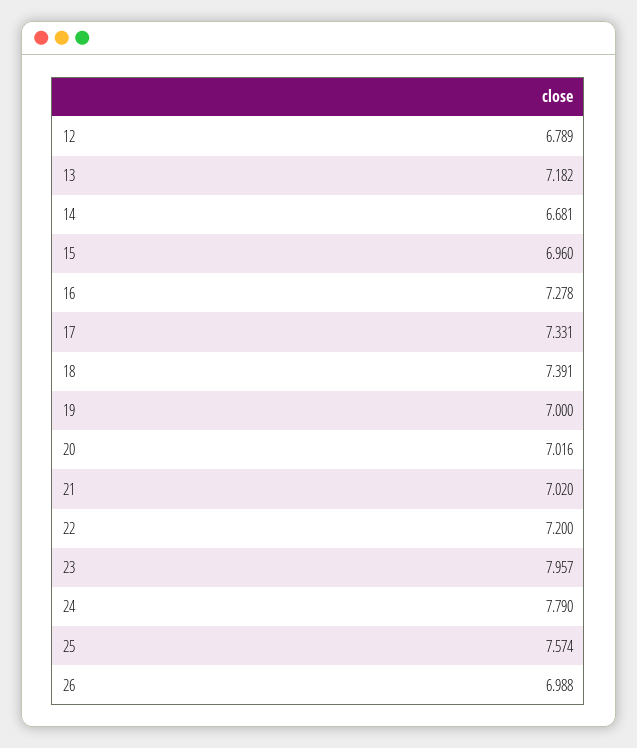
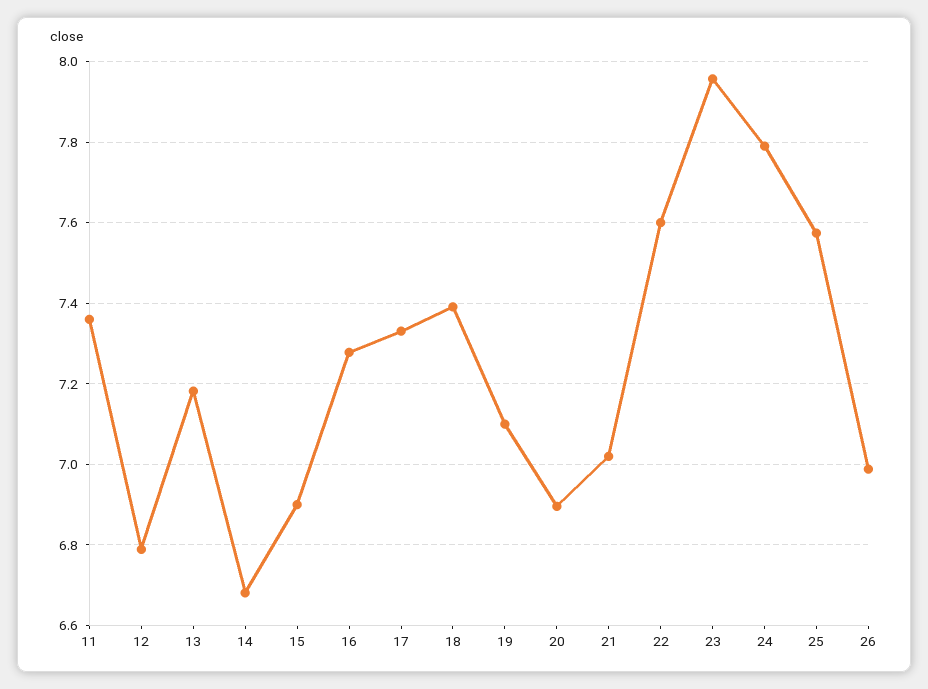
  {
    "12": 6.789,
    "13": 7.182,
    "14": 6.681,
-   "15": 6.96,
+   "15": 6.9,
    "16": 7.278,
    "17": 7.331,
    "18": 7.391,
-   "19": 7,
+   "19": 7.1,
-   "20": 7.016,
+   "20": 6.9,
    "21": 7.02,
-   "22": 7.2,
+   "22": 7.6,
    "23": 7.957,
    "24": 7.79,
    "25": 7.574,
-   "26": 6.988
+   "26": 6.988,
+   "11": 7.36
  }

